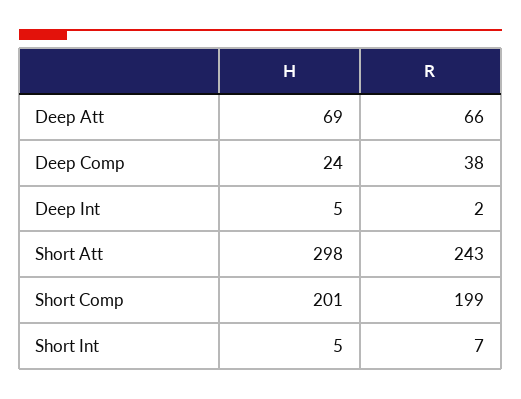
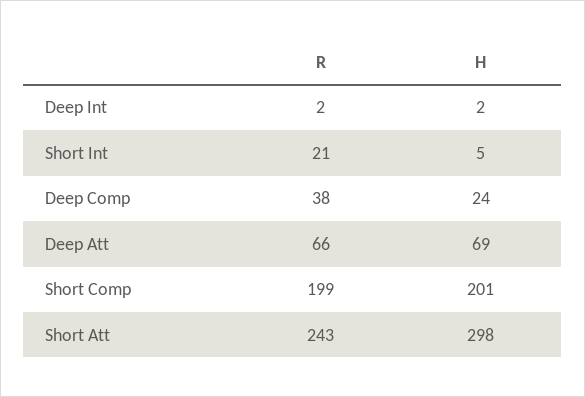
  {
    "H": {
      "Deep Att": 69,
      "Deep Comp": 24,
-     "Deep Int": 5,
+     "Deep Int": 2,
      "Short Att": 298,
      "Short Comp": 201,
      "Short Int": 5
    },
    "R": {
      "Deep Att": 66,
      "Deep Comp": 38,
      "Deep Int": 2,
      "Short Att": 243,
      "Short Comp": 199,
-     "Short Int": 7
+     "Short Int": 21
    }
  }

